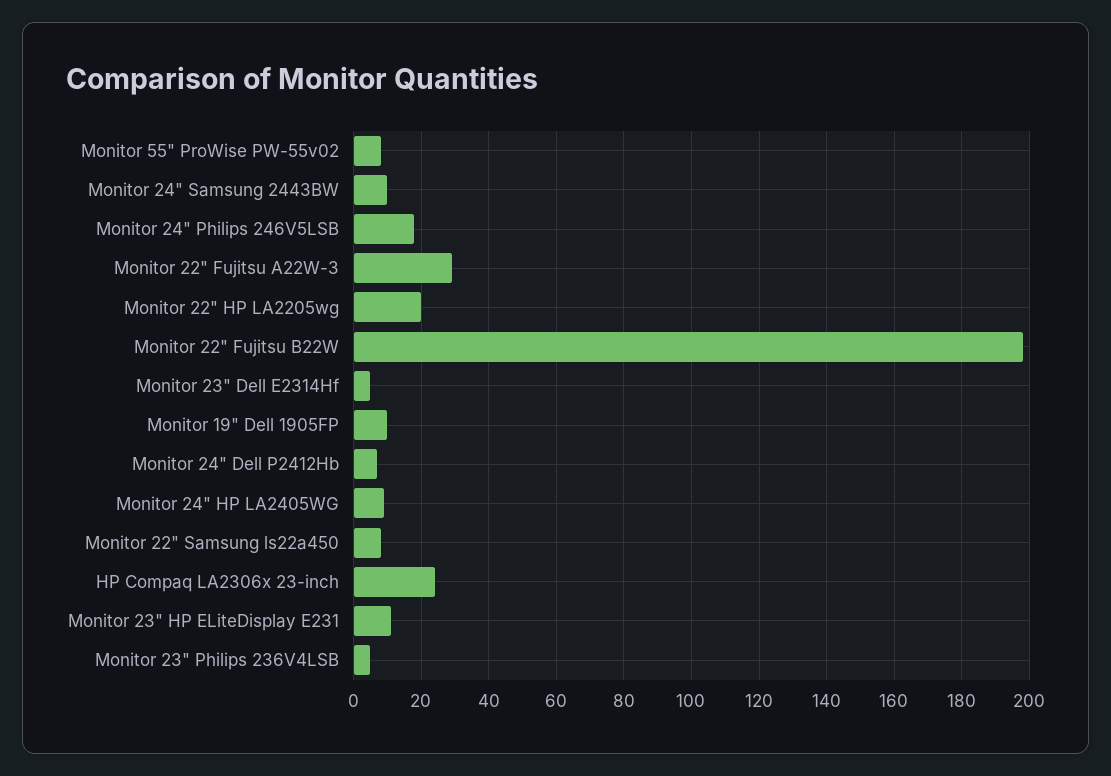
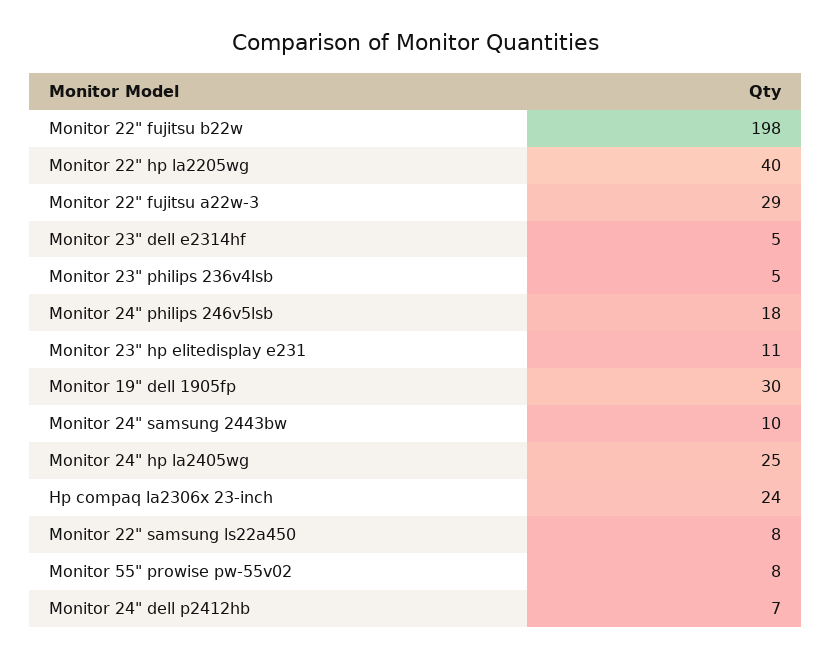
  {
    "Monitor 55\" ProWise PW-55v02": 8,
    "Monitor 24\" Samsung 2443BW": 10,
    "Monitor 24\" Philips 246V5LSB": 18,
    "Monitor 22\" Fujitsu A22W-3": 29,
-   "Monitor 22\" HP LA2205wg": 20,
+   "Monitor 22\" HP LA2205wg": 40,
    "Monitor 22\" Fujitsu B22W": 198,
    "Monitor 23\" Dell E2314Hf": 5,
-   "Monitor 19\" Dell 1905FP": 10,
+   "Monitor 19\" Dell 1905FP": 30,
    "Monitor 24\" Dell P2412Hb": 7,
-   "Monitor 24\" HP LA2405WG": 10,
+   "Monitor 24\" HP LA2405WG": 25,
    "Monitor 22\" Samsung ls22a450": 8,
    "HP Compaq LA2306x 23-inch": 24,
    "Monitor 23\" HP ELiteDisplay E231": 11,
    "Monitor 23\" Philips 236V4LSB": 5
  }

